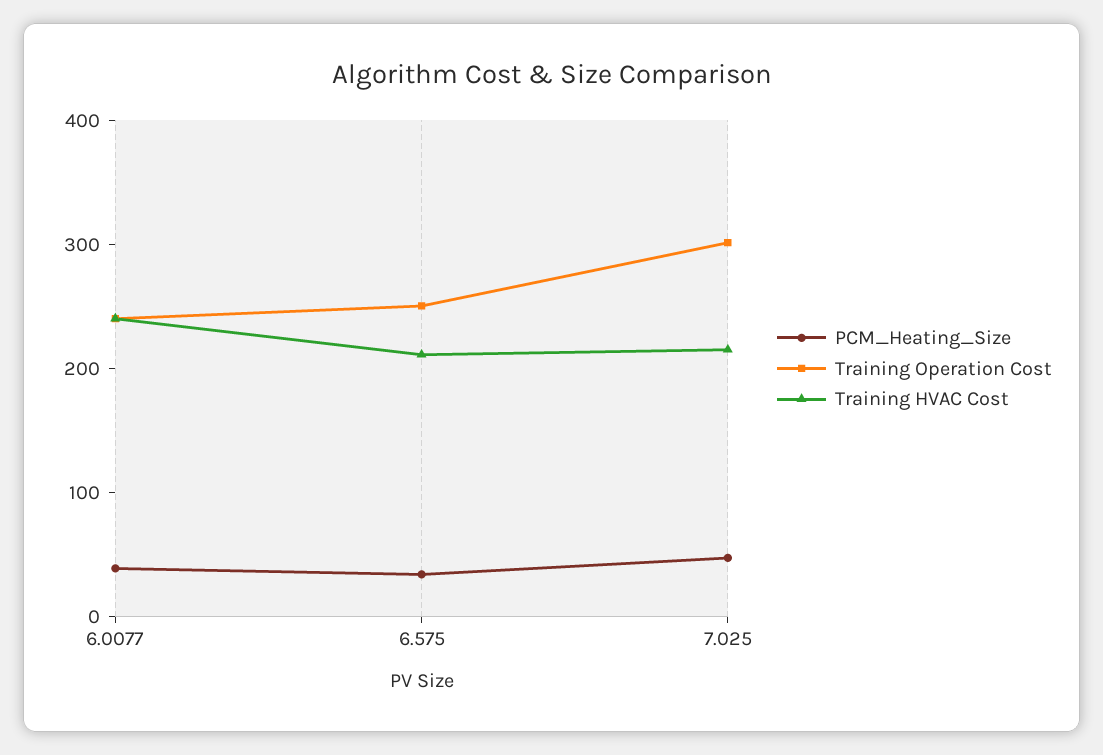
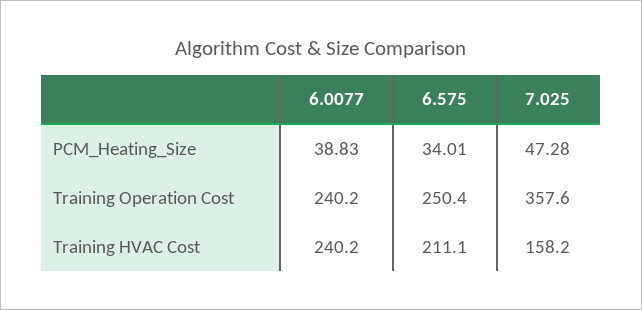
  {
    "PCM_Heating_Size": {
      "6.0077": 38.83,
      "6.575": 34.01,
      "7.025": 47.28
    },
    "Training Operation Cost": {
      "6.0077": 240.2,
      "6.575": 250.4,
-     "7.025": 300
+     "7.025": 357.6
    },
    "Training HVAC Cost": {
      "6.0077": 240.2,
      "6.575": 211.1,
-     "7.025": 220
+     "7.025": 158.2
    }
  }

